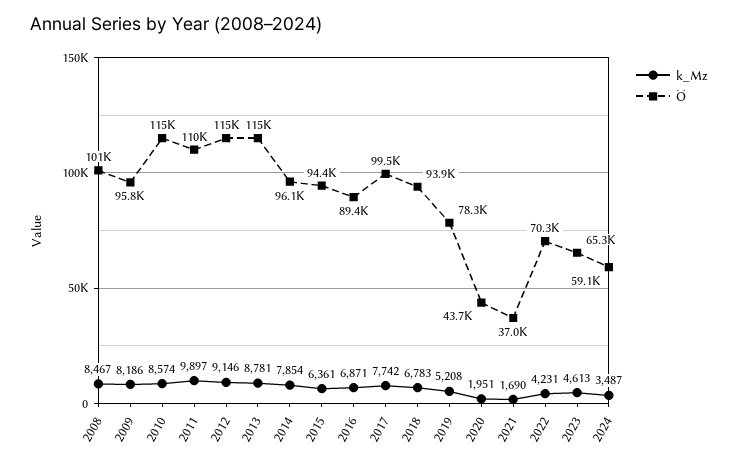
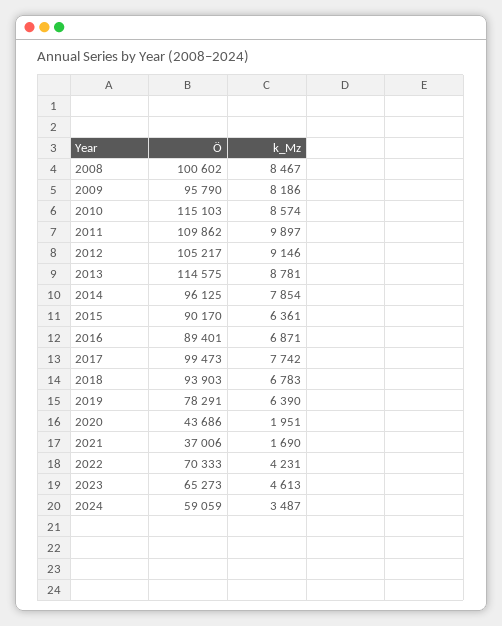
  {
    "k_Mz": {
      "2008": 8467,
      "2009": 8186,
      "2010": 8574,
      "2011": 9897,
      "2012": 9146,
      "2013": 8781,
      "2014": 7854,
      "2015": 6361,
      "2016": 6871,
      "2017": 7742,
      "2018": 6783,
-     "2019": 5208,
+     "2019": 6390,
      "2020": 1951,
      "2021": 1690,
      "2022": 4231,
      "2023": 4613,
      "2024": 3487
    },
    "Ö": {
      "2008": 100602,
      "2009": 95790,
      "2010": 115103,
      "2011": 109862,
-     "2012": 115000,
+     "2012": 105217,
      "2013": 114575,
      "2014": 96125,
-     "2015": 94400,
+     "2015": 90170,
      "2016": 89401,
      "2017": 99473,
      "2018": 93903,
      "2019": 78291,
      "2020": 43686,
      "2021": 37006,
      "2022": 70333,
      "2023": 65273,
      "2024": 59059
    }
  }

